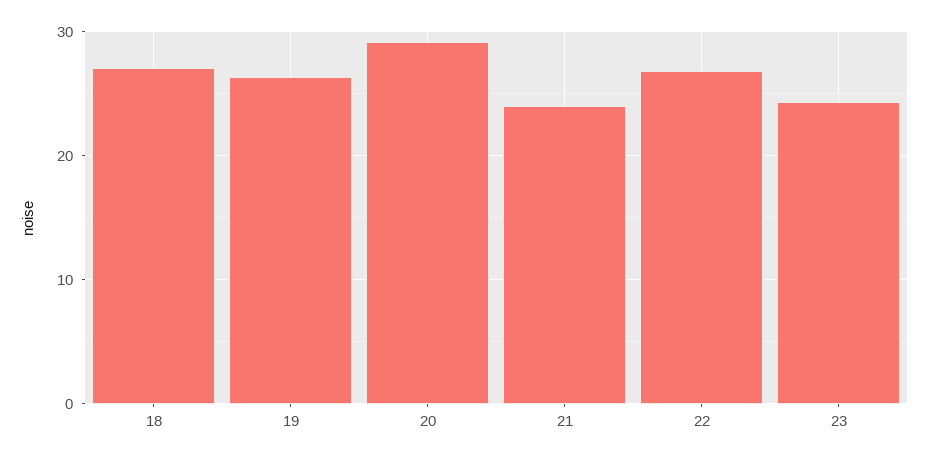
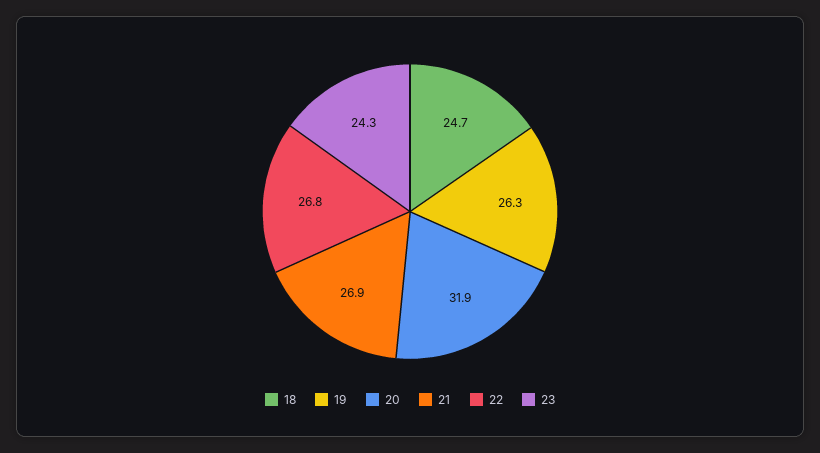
  {
-   "18": 27,
+   "18": 24.7,
    "19": 26.3,
-   "20": 29,
+   "20": 31.9,
-   "21": 24,
+   "21": 26.9,
    "22": 26.8,
    "23": 24.3
  }

